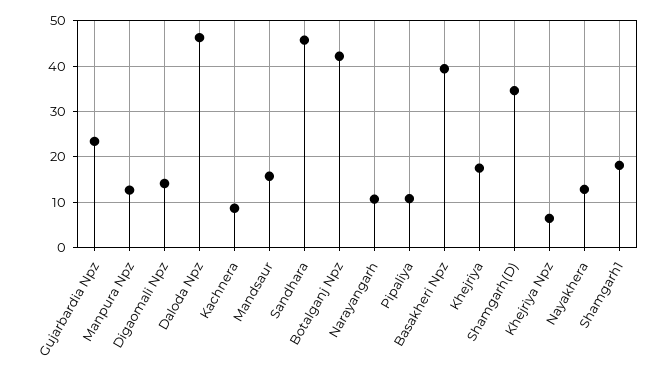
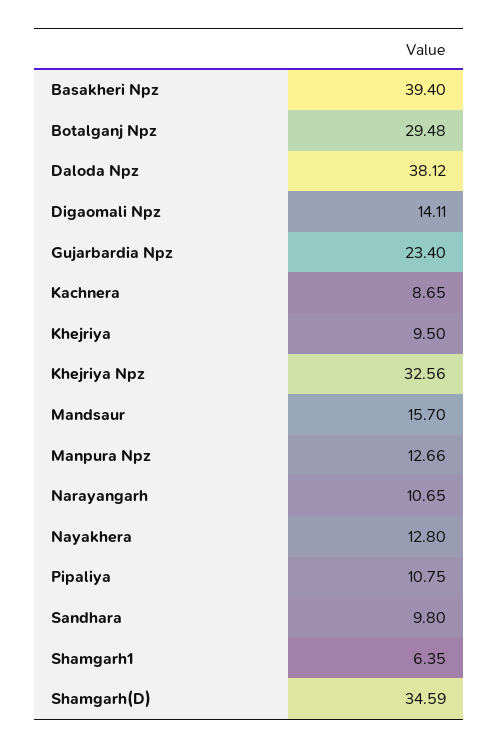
  {
    "Gujarbardia Npz": 23.4,
    "Manpura Npz": 12.66,
    "Digaomali Npz": 14.11,
-   "Daloda Npz": 46,
+   "Daloda Npz": 38.12,
    "Kachnera": 8.65,
    "Mandsaur": 15.7,
-   "Sandhara": 46,
+   "Sandhara": 9.8,
-   "Botalganj Npz": 42,
+   "Botalganj Npz": 29.48,
    "Narayangarh": 10.65,
    "Pipaliya": 10.75,
    "Basakheri Npz": 39.4,
-   "Khejriya": 18,
+   "Khejriya": 9.5,
    "Shamgarh(D)": 34.59,
-   "Khejriya Npz": 6,
+   "Khejriya Npz": 32.56,
    "Nayakhera": 12.8,
-   "Shamgarh1": 18
+   "Shamgarh1": 6.35
  }

